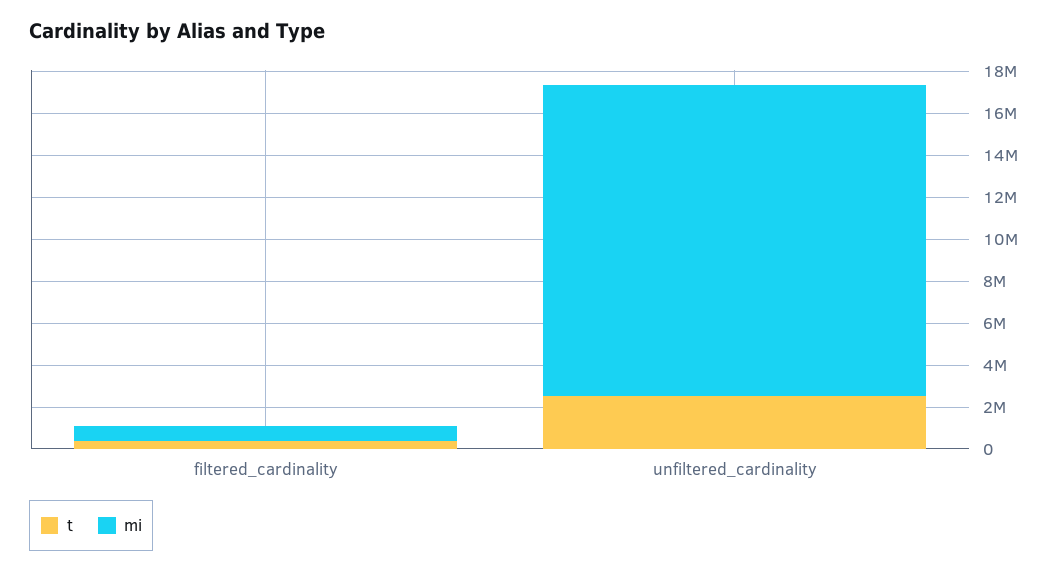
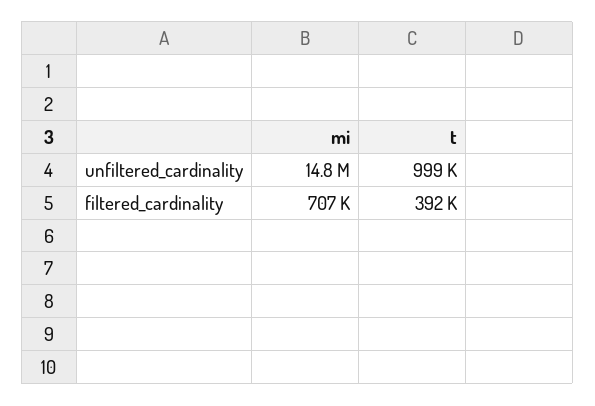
  {
    "t": {
      "filtered_cardinality": 392000,
-     "unfiltered_cardinality": 2500000
+     "unfiltered_cardinality": 999000
    },
    "mi": {
      "filtered_cardinality": 707000,
      "unfiltered_cardinality": 14800000
    }
  }

